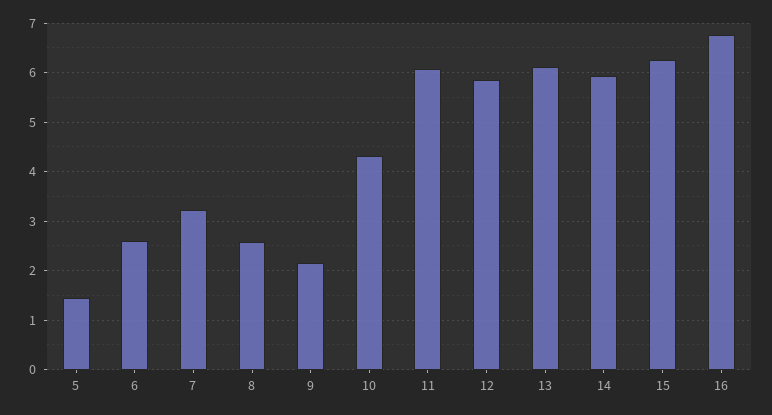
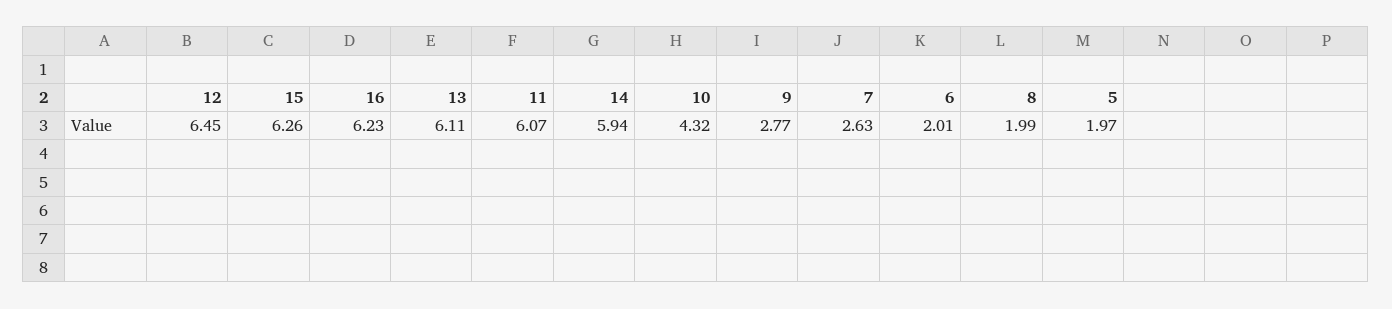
  {
-   "5": 1.4,
+   "5": 1.97,
-   "6": 2.6,
+   "6": 2.01,
-   "7": 3.2,
+   "7": 2.63,
-   "8": 2.6,
+   "8": 1.99,
-   "9": 2.2,
+   "9": 2.77,
    "10": 4.32,
    "11": 6.07,
-   "12": 5.8,
+   "12": 6.45,
    "13": 6.11,
    "14": 5.94,
    "15": 6.26,
-   "16": 6.8
+   "16": 6.23
  }

